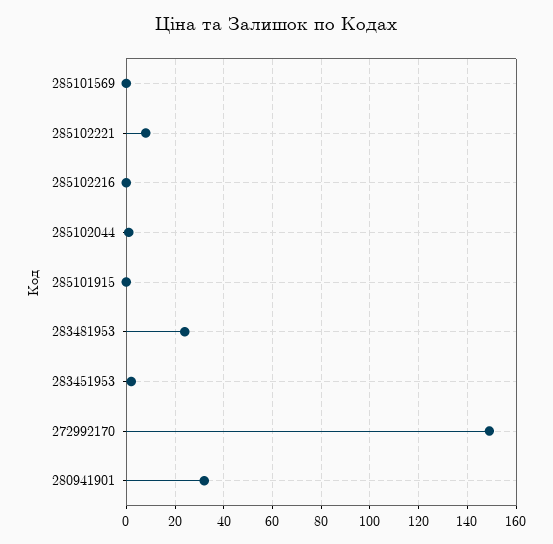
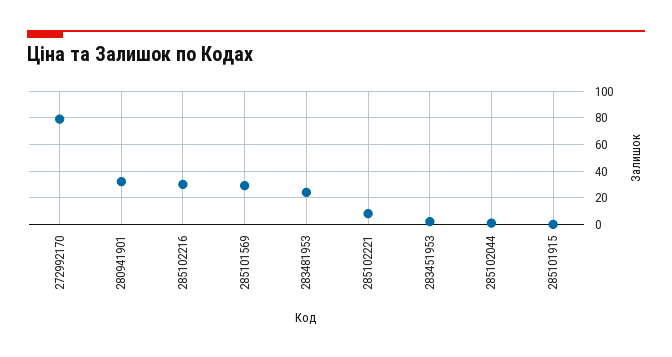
  {
-   "285101569": 0,
+   "285101569": 30,
    "285102221": 10,
-   "285102216": 0,
+   "285102216": 30,
    "285102044": 0,
    "285101915": 0,
    "283481953": 25,
    "283451953": 0,
-   "272992170": 150,
+   "272992170": 80,
    "280941901": 30
  }

